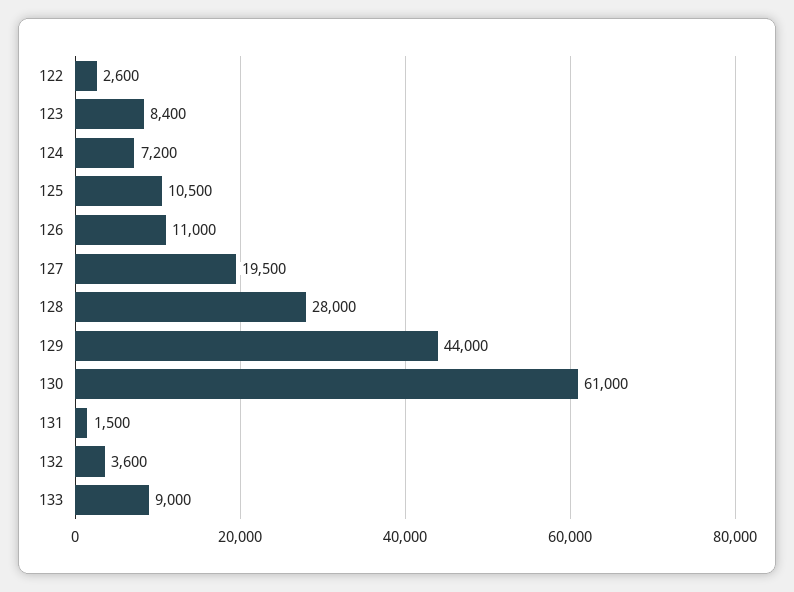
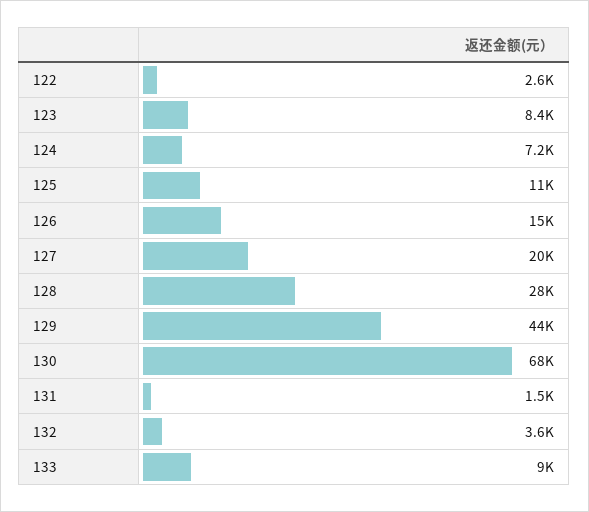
  {
    "122": 2600,
    "123": 8400,
    "124": 7200,
    "125": 10500,
-   "126": 11000,
+   "126": 15000,
    "127": 19500,
    "128": 28000,
    "129": 44000,
-   "130": 61000,
+   "130": 68000,
    "131": 1500,
    "132": 3600,
    "133": 9000
  }

